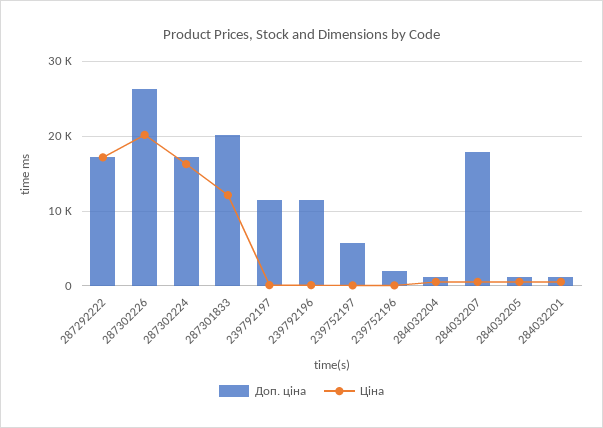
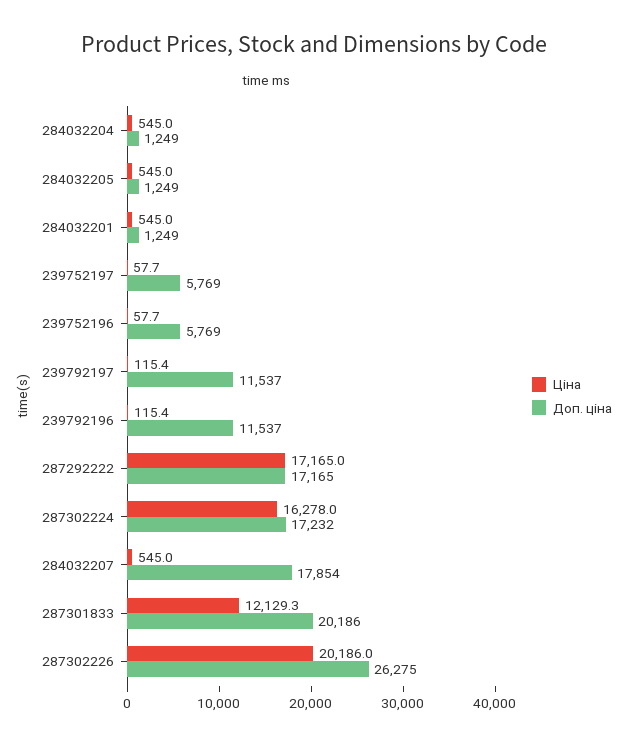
  {
    "Доп. ціна": {
      "287292222": 17165,
      "287302226": 26275,
      "287302224": 17232,
      "287301833": 20186,
      "239792197": 11537,
      "239792196": 11537,
      "239752197": 5769,
-     "239752196": 2000,
+     "239752196": 5769,
      "284032204": 1249,
      "284032207": 17854,
      "284032205": 1249,
      "284032201": 1249
    },
    "Ціна": {
      "287292222": 17165,
      "287302226": 20186,
      "287302224": 16278,
      "287301833": 12129.3,
      "239792197": 115.4,
      "239792196": 115.4,
      "239752197": 57.7,
      "239752196": 57.7,
      "284032204": 545,
      "284032207": 545,
      "284032205": 545,
      "284032201": 545
    }
  }

